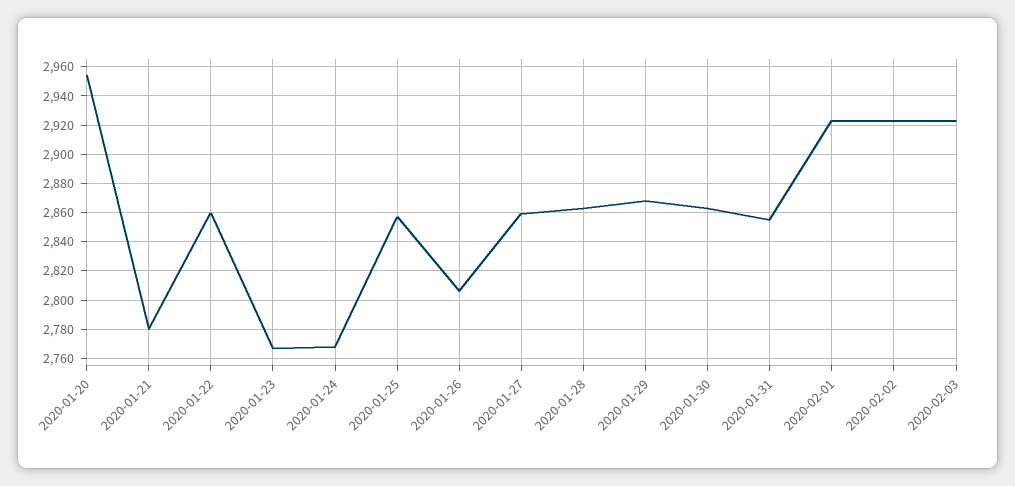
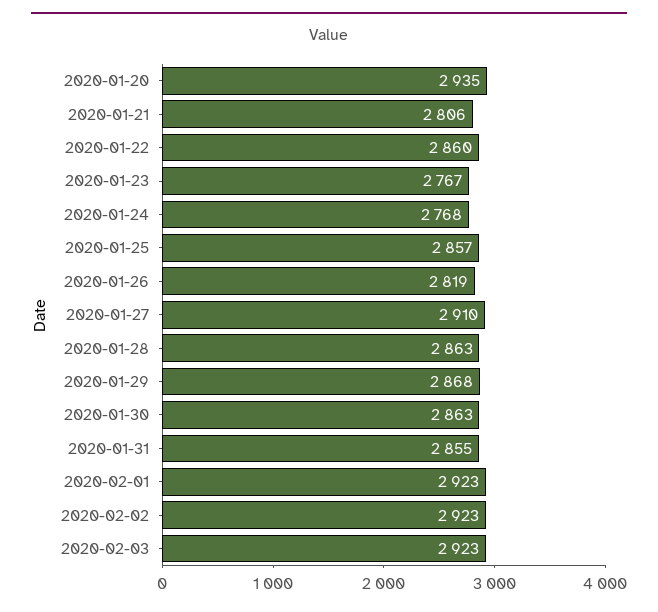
  {
-   "2020-01-20": 2955,
+   "2020-01-20": 2935,
-   "2020-01-21": 2780,
+   "2020-01-21": 2806,
    "2020-01-22": 2860,
    "2020-01-23": 2767,
    "2020-01-24": 2768,
    "2020-01-25": 2857,
-   "2020-01-26": 2805,
+   "2020-01-26": 2819,
-   "2020-01-27": 2860,
+   "2020-01-27": 2910,
    "2020-01-28": 2863,
    "2020-01-29": 2868,
    "2020-01-30": 2863,
    "2020-01-31": 2855,
    "2020-02-01": 2923,
    "2020-02-02": 2923,
    "2020-02-03": 2923
  }

